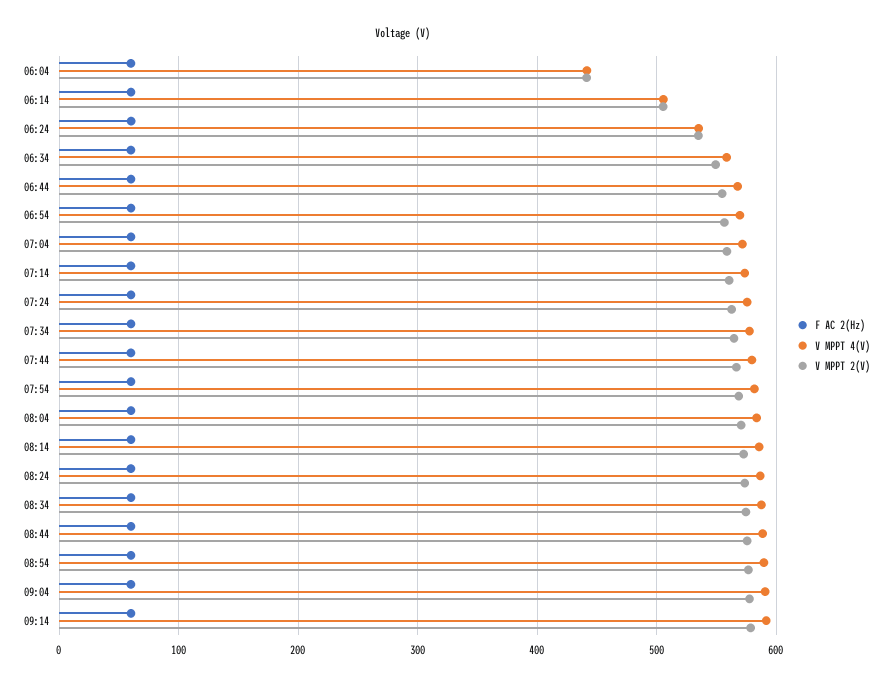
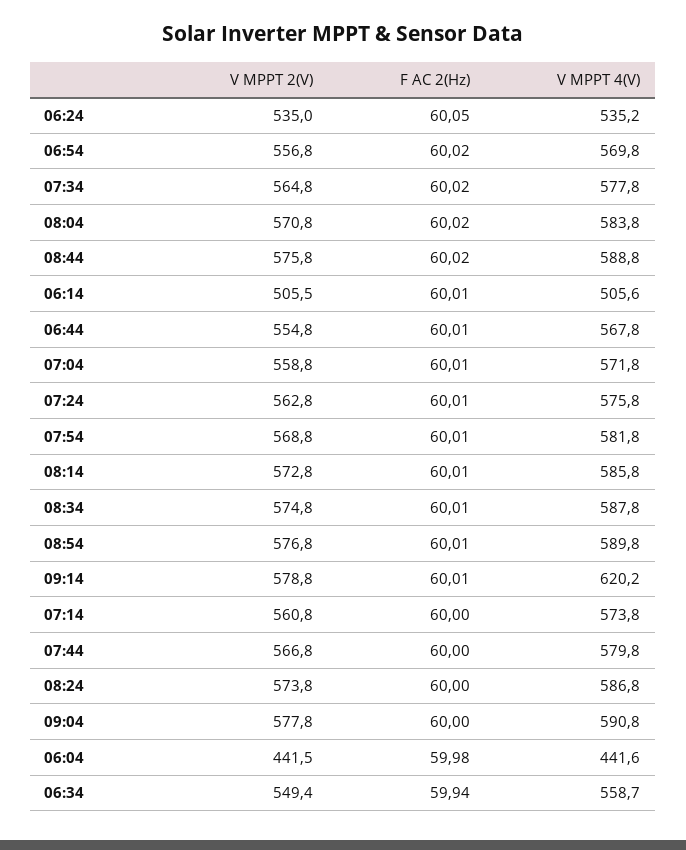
  {
    "F AC 2(Hz)": {
      "06:04": 59.98,
      "06:14": 60.01,
      "06:24": 60.05,
      "06:34": 59.94,
      "06:44": 60.01,
      "06:54": 60.02,
      "07:04": 60.01,
      "07:14": 60,
      "07:24": 60.01,
      "07:34": 60.02,
      "07:44": 60,
      "07:54": 60.01,
      "08:04": 60.02,
      "08:14": 60.01,
      "08:24": 60,
      "08:34": 60.01,
      "08:44": 60.02,
      "08:54": 60.01,
      "09:04": 60,
      "09:14": 60.01
    },
    "V MPPT 4(V)": {
      "06:04": 441.6,
      "06:14": 505.6,
      "06:24": 535.2,
      "06:34": 558.7,
      "06:44": 567.8,
      "06:54": 569.8,
      "07:04": 571.8,
      "07:14": 573.8,
      "07:24": 575.8,
      "07:34": 577.8,
      "07:44": 579.8,
      "07:54": 581.8,
      "08:04": 583.8,
      "08:14": 585.8,
      "08:24": 586.8,
      "08:34": 587.8,
      "08:44": 588.8,
      "08:54": 589.8,
      "09:04": 590.8,
-     "09:14": 590
+     "09:14": 620.2
    },
    "V MPPT 2(V)": {
      "06:04": 441.5,
      "06:14": 505.5,
      "06:24": 535,
      "06:34": 549.4,
      "06:44": 554.8,
      "06:54": 556.8,
      "07:04": 558.8,
      "07:14": 560.8,
      "07:24": 562.8,
      "07:34": 564.8,
      "07:44": 566.8,
      "07:54": 568.8,
      "08:04": 570.8,
      "08:14": 572.8,
      "08:24": 573.8,
      "08:34": 574.8,
      "08:44": 575.8,
      "08:54": 576.8,
      "09:04": 577.8,
      "09:14": 578.8
    }
  }

